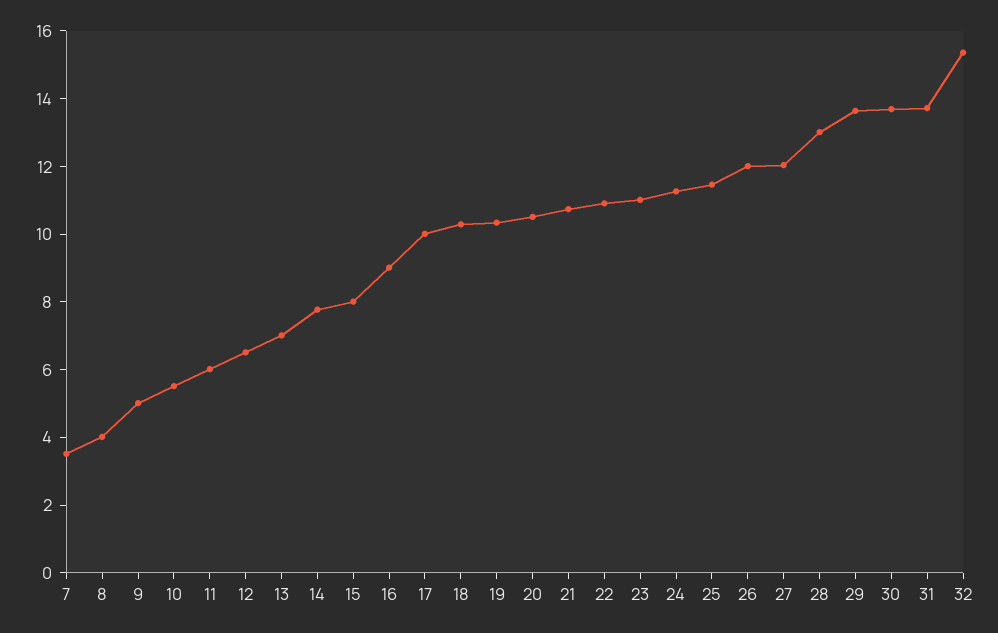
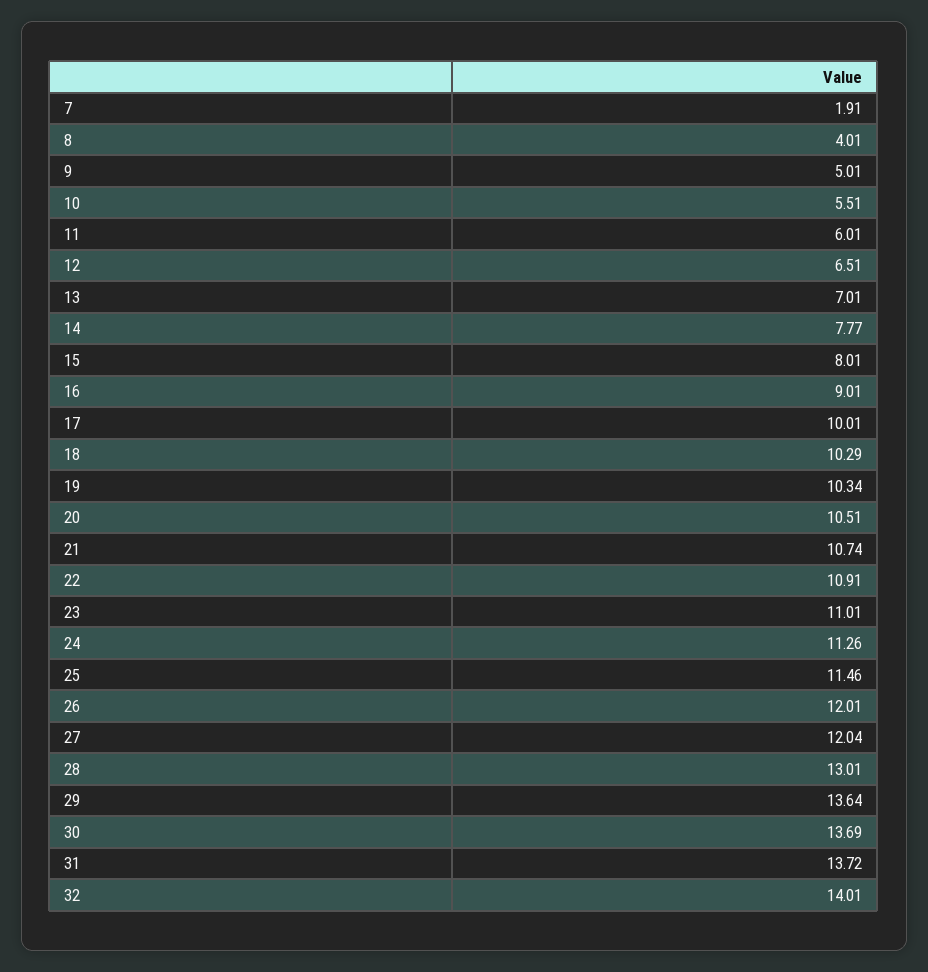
  {
-   "7": 3.5,
+   "7": 1.91,
    "8": 4.01,
    "9": 5.01,
    "10": 5.51,
    "11": 6.01,
    "12": 6.51,
    "13": 7.01,
    "14": 7.77,
    "15": 8.01,
    "16": 9.01,
    "17": 10.01,
    "18": 10.29,
    "19": 10.34,
    "20": 10.51,
    "21": 10.74,
    "22": 10.91,
    "23": 11.01,
    "24": 11.26,
    "25": 11.46,
    "26": 12.01,
    "27": 12.04,
    "28": 13.01,
    "29": 13.64,
    "30": 13.69,
    "31": 13.72,
-   "32": 15.5
+   "32": 14.01
  }

